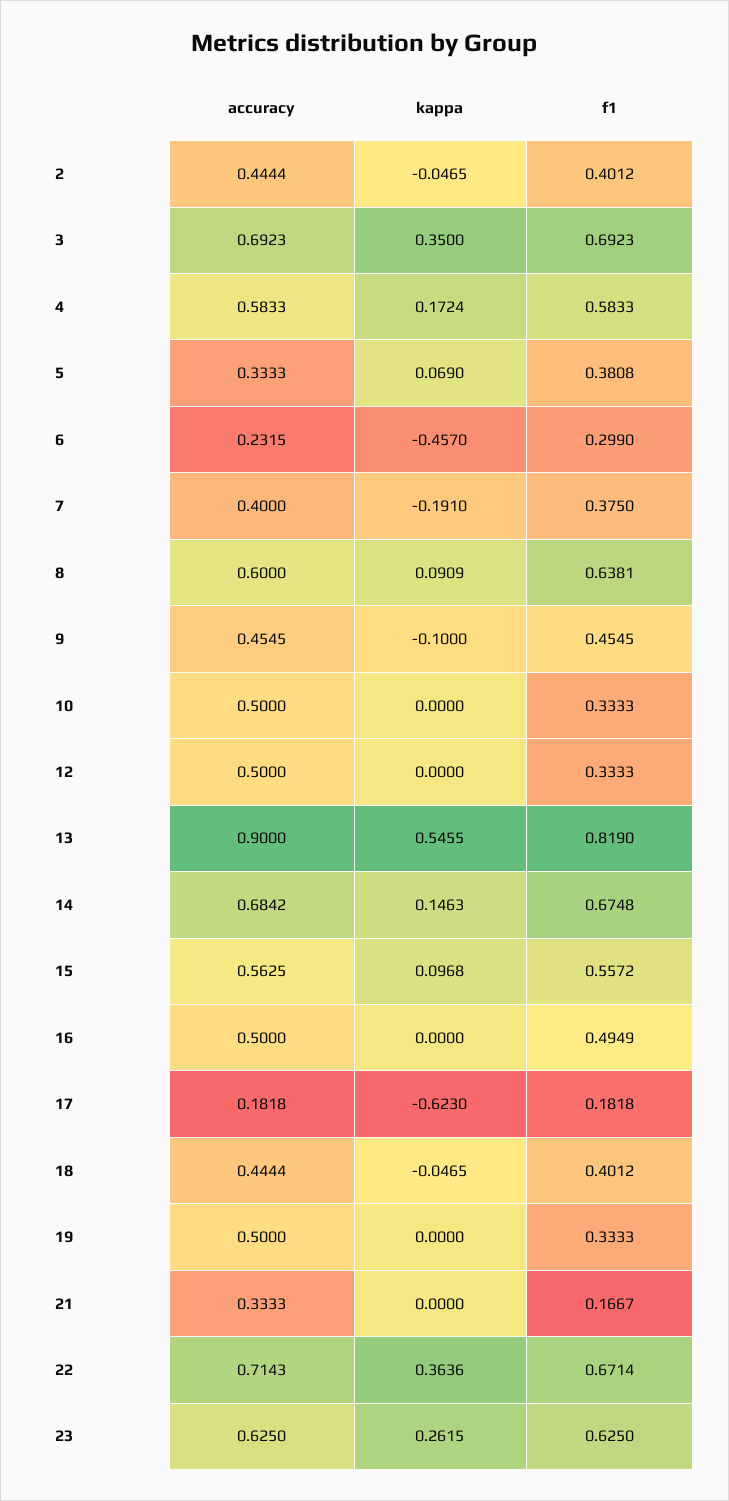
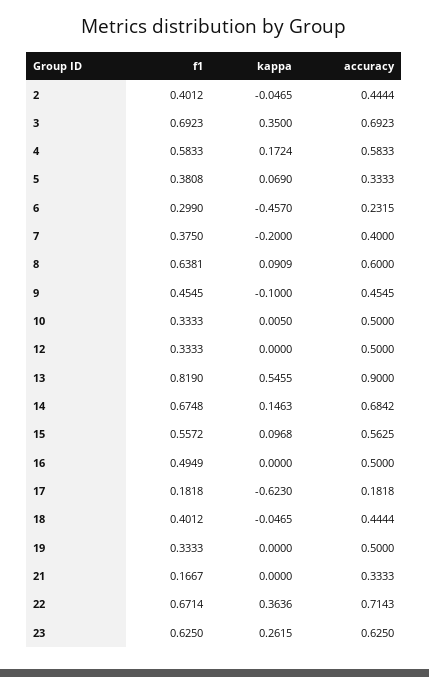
  {
    "accuracy": {
      "2": 0.4444,
      "3": 0.6923,
      "4": 0.5833,
      "5": 0.3333,
      "6": 0.2315,
      "7": 0.4,
      "8": 0.6,
      "9": 0.4545,
      "10": 0.5,
      "12": 0.5,
      "13": 0.9,
      "14": 0.6842,
      "15": 0.5625,
      "16": 0.5,
      "17": 0.1818,
      "18": 0.4444,
      "19": 0.5,
      "21": 0.3333,
      "22": 0.7143,
      "23": 0.625
    },
    "kappa": {
      "2": -0.0465,
      "3": 0.35,
      "4": 0.1724,
      "5": 0.069,
      "6": -0.457,
-     "7": -0.191,
+     "7": -0.2,
      "8": 0.0909,
      "9": -0.1,
-     "10": 0,
+     "10": 0.005,
      "12": 0,
      "13": 0.5455,
      "14": 0.1463,
      "15": 0.0968,
      "16": 0,
      "17": -0.623,
      "18": -0.0465,
      "19": 0,
      "21": 0,
      "22": 0.3636,
      "23": 0.2615
    },
    "f1": {
      "2": 0.4012,
      "3": 0.6923,
      "4": 0.5833,
      "5": 0.3808,
      "6": 0.299,
      "7": 0.375,
      "8": 0.6381,
      "9": 0.4545,
      "10": 0.3333,
      "12": 0.3333,
      "13": 0.819,
      "14": 0.6748,
      "15": 0.5572,
      "16": 0.4949,
      "17": 0.1818,
      "18": 0.4012,
      "19": 0.3333,
      "21": 0.1667,
      "22": 0.6714,
      "23": 0.625
    }
  }

